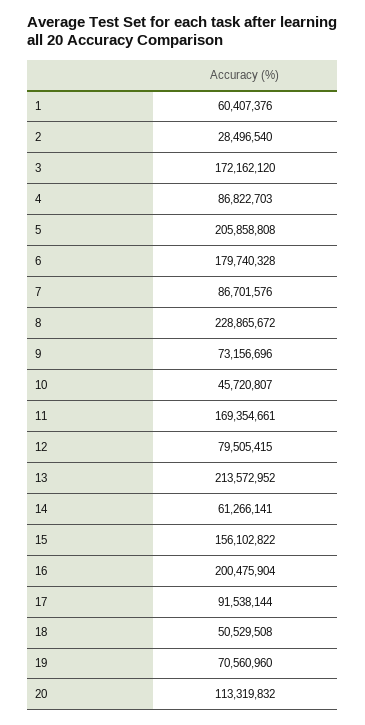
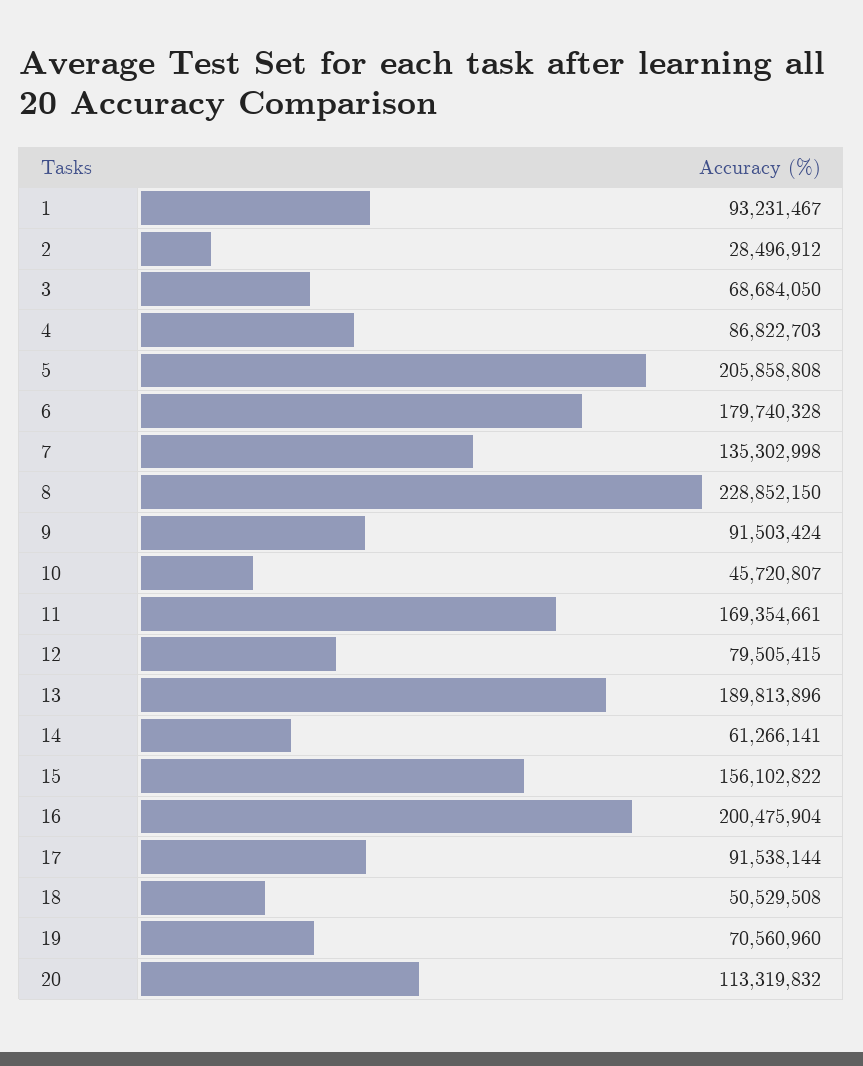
  {
-   "1": 60407376,
+   "1": 93231467,
-   "2": 28496540,
+   "2": 28496912,
-   "3": 172162120,
+   "3": 68684050,
    "4": 86822703,
    "5": 205858808,
    "6": 179740328,
-   "7": 86701576,
+   "7": 135302998,
-   "8": 228865672,
+   "8": 228852150,
-   "9": 73156696,
+   "9": 91503424,
    "10": 45720807,
    "11": 169354661,
    "12": 79505415,
-   "13": 213572952,
+   "13": 189813896,
    "14": 61266141,
    "15": 156102822,
    "16": 200475904,
    "17": 91538144,
    "18": 50529508,
    "19": 70560960,
    "20": 113319832
  }

